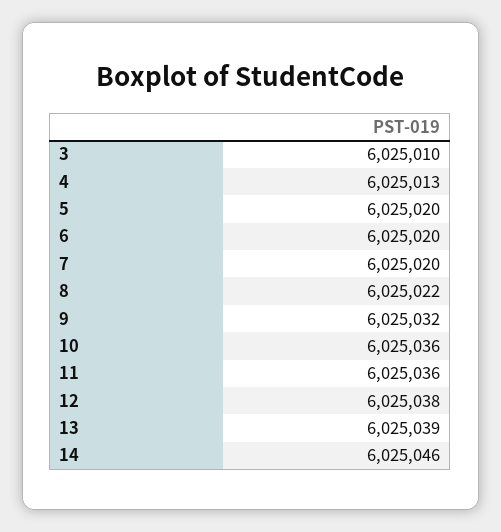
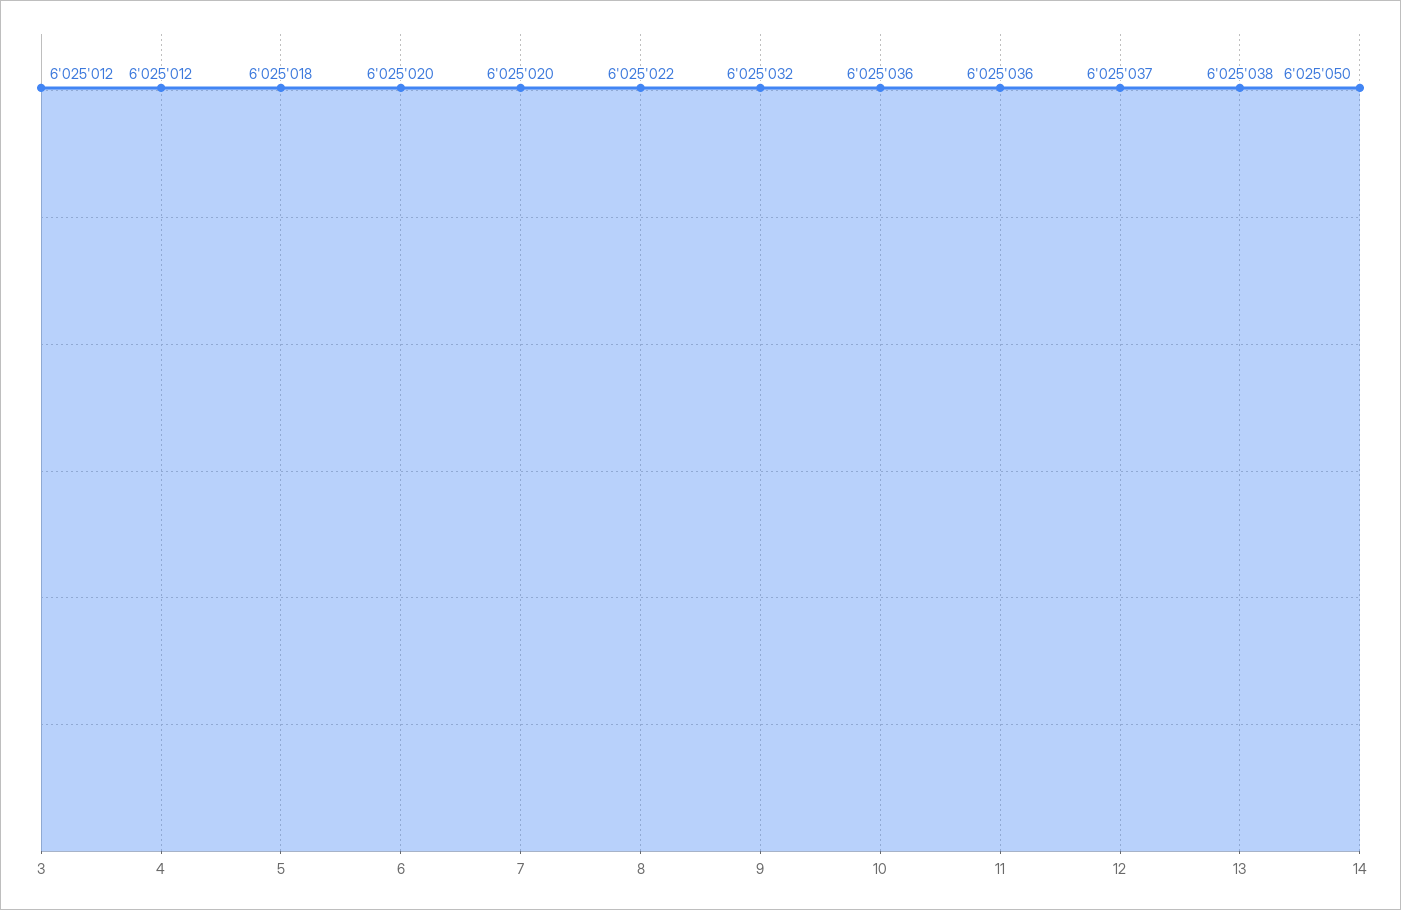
  {
-   "3": 6025010,
+   "3": 6025012,
-   "4": 6025013,
+   "4": 6025012,
-   "5": 6025020,
+   "5": 6025018,
    "6": 6025020,
    "7": 6025020,
    "8": 6025022,
    "9": 6025032,
    "10": 6025036,
    "11": 6025036,
-   "12": 6025038,
+   "12": 6025037,
-   "13": 6025039,
+   "13": 6025038,
-   "14": 6025046
+   "14": 6025050
  }

